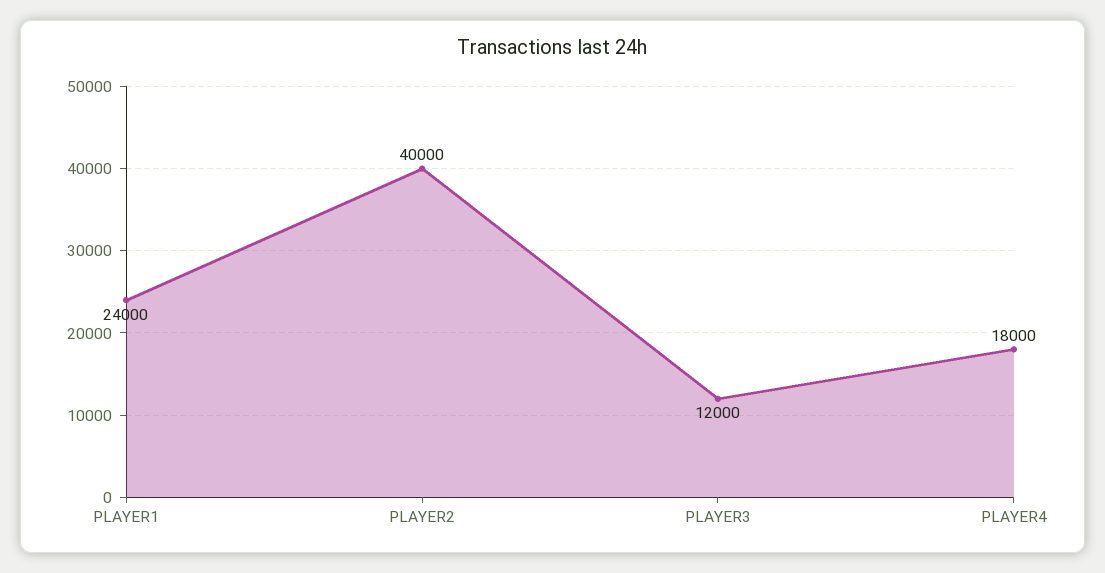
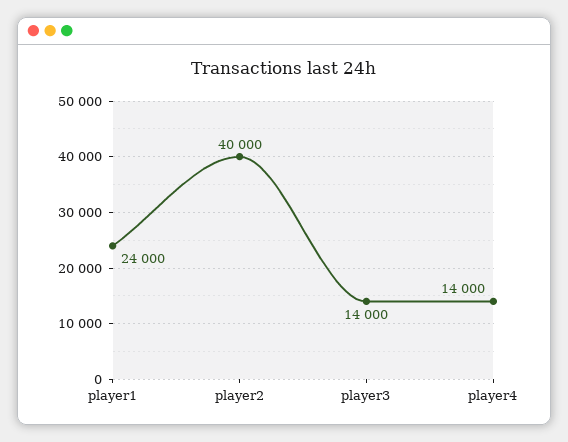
  {
    "PLAYER1": 24000,
    "PLAYER2": 40000,
-   "PLAYER3": 12000,
+   "PLAYER3": 14000,
-   "PLAYER4": 18000
+   "PLAYER4": 14000
  }

